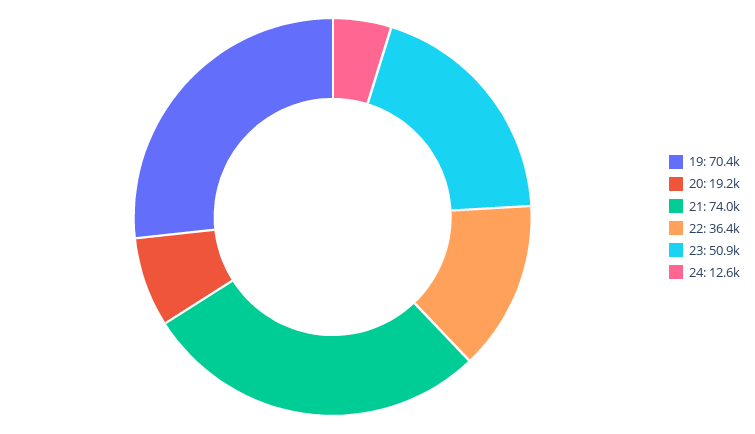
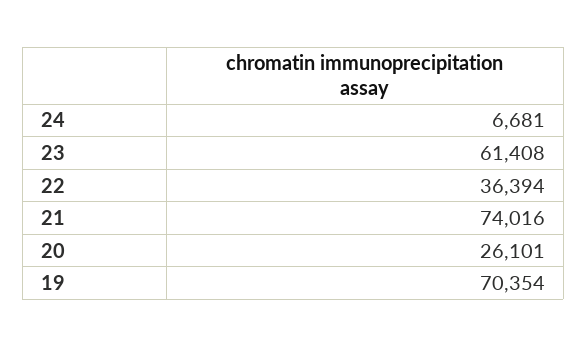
  {
    "19": 70354,
-   "20": 19200,
+   "20": 26101,
    "21": 74016,
    "22": 36394,
-   "23": 50900,
+   "23": 61408,
-   "24": 12600
+   "24": 6681
  }

